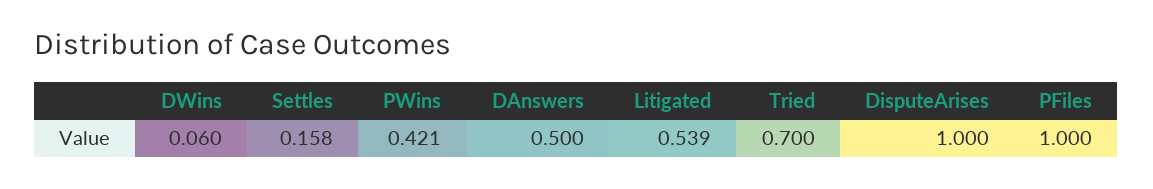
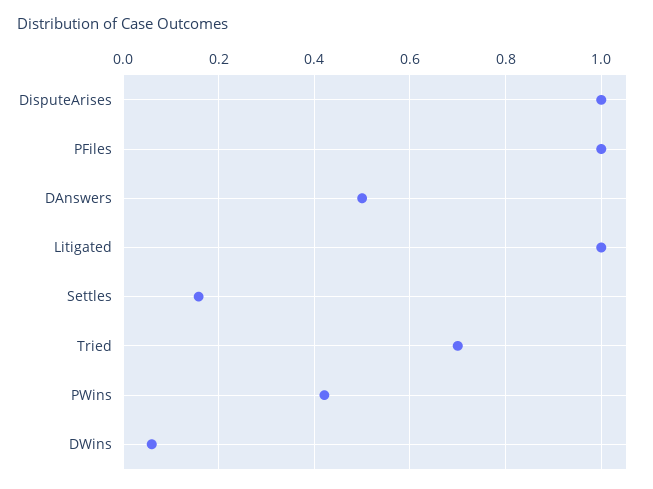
  {
    "DWins": 0.06,
    "Settles": 0.158,
    "PWins": 0.421,
    "DAnswers": 0.5,
-   "Litigated": 0.539,
+   "Litigated": 1,
    "Tried": 0.7,
    "DisputeArises": 1,
    "PFiles": 1
  }

